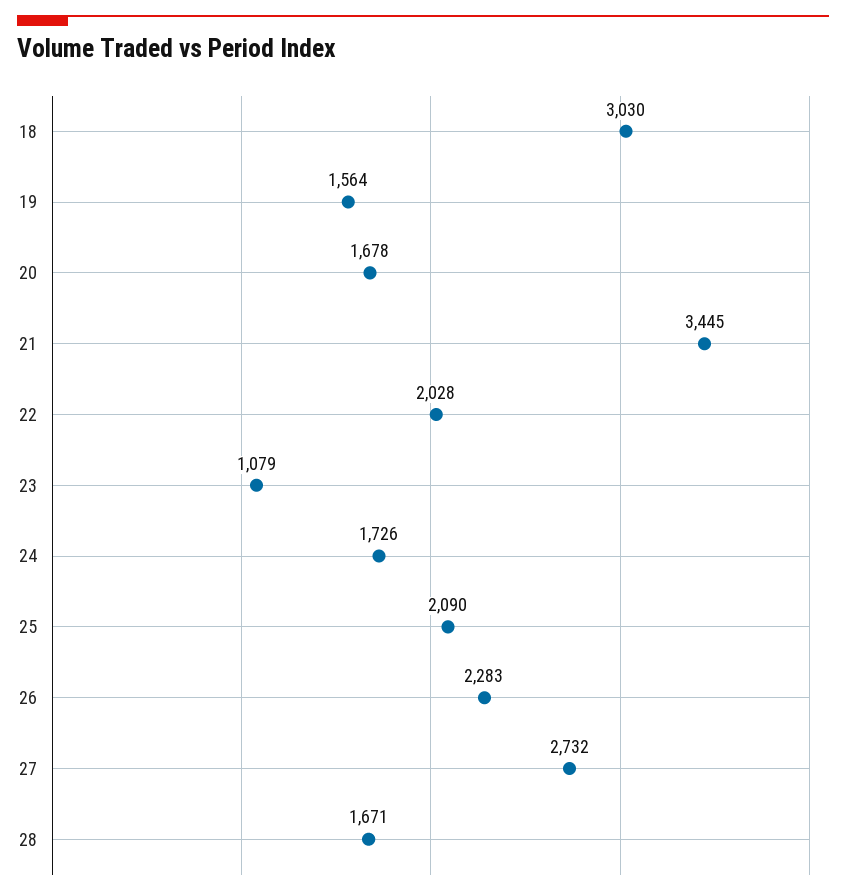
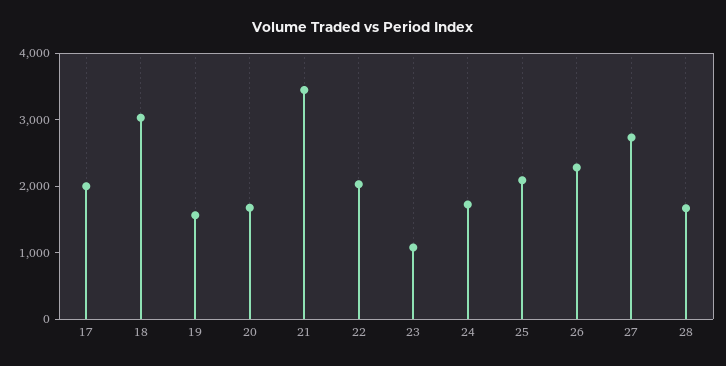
  {
    "18": 3030,
    "19": 1564,
    "20": 1678,
    "21": 3445,
    "22": 2028,
    "23": 1079,
    "24": 1726,
    "25": 2090,
    "26": 2283,
    "27": 2732,
-   "28": 1671
+   "28": 1671,
+   "17": 2000
  }

